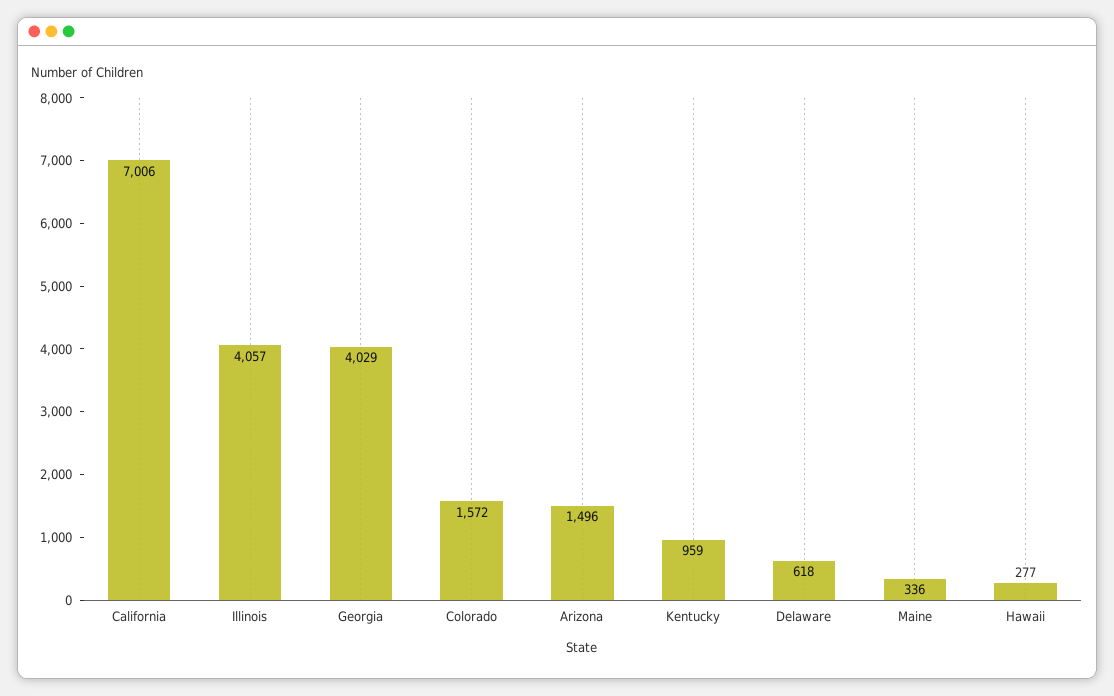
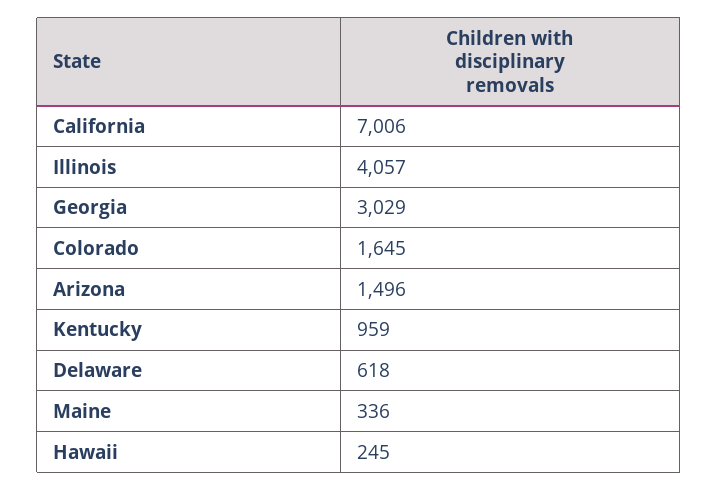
  {
    "California": 7006,
    "Illinois": 4057,
-   "Georgia": 4029,
+   "Georgia": 3029,
-   "Colorado": 1572,
+   "Colorado": 1645,
    "Arizona": 1496,
    "Kentucky": 959,
    "Delaware": 618,
    "Maine": 336,
-   "Hawaii": 277
+   "Hawaii": 245
  }

